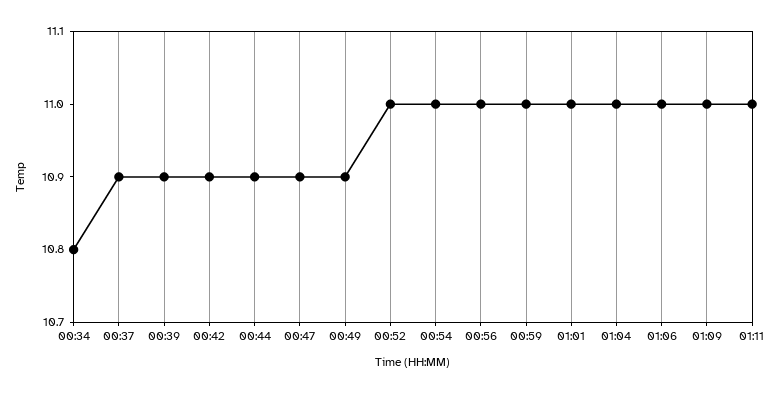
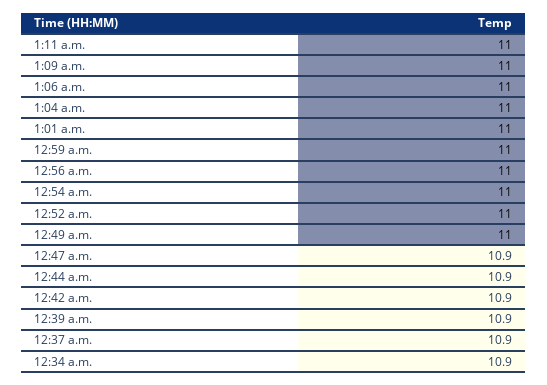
  {
-   "00:34": 10.8,
+   "00:34": 10.9,
    "00:37": 10.9,
    "00:39": 10.9,
    "00:42": 10.9,
    "00:44": 10.9,
    "00:47": 10.9,
-   "00:49": 10.9,
+   "00:49": 11,
    "00:52": 11,
    "00:54": 11,
    "00:56": 11,
    "00:59": 11,
    "01:01": 11,
    "01:04": 11,
    "01:06": 11,
    "01:09": 11,
    "01:11": 11
  }

